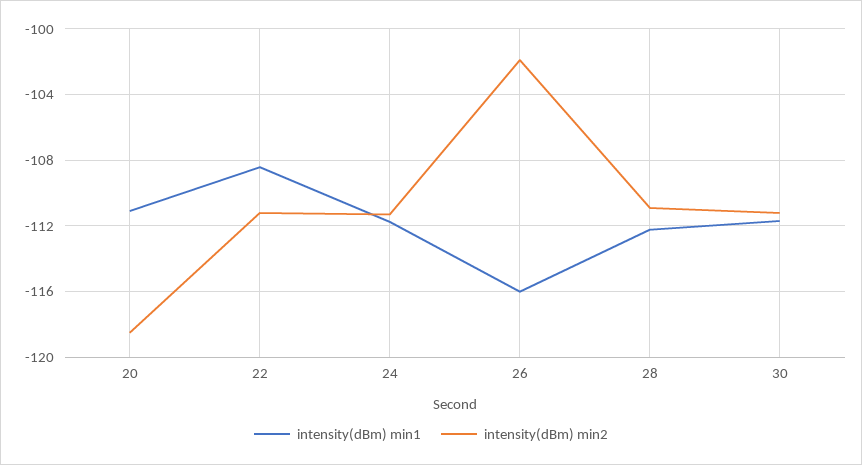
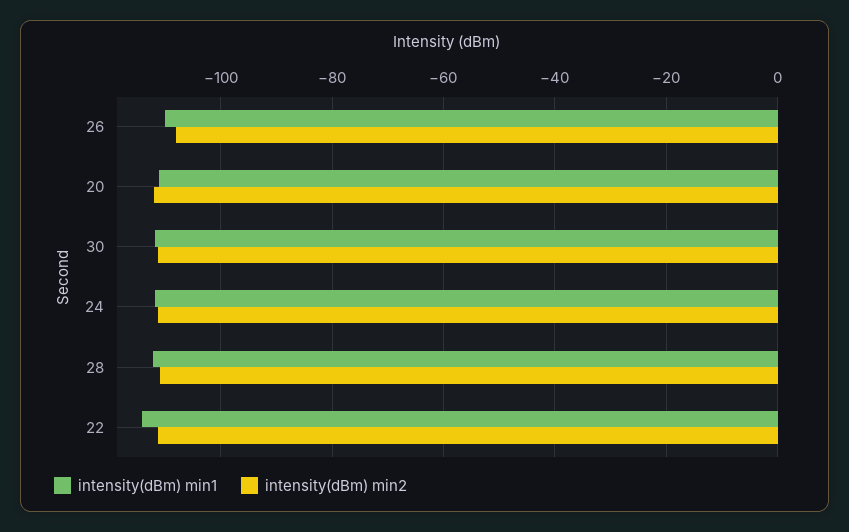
  {
    "intensity(dBm) min1": {
      "20": -111,
-     "22": -108.5,
+     "22": -114,
      "24": -112,
-     "26": -116,
+     "26": -110,
      "28": -112,
      "30": -111.5
    },
    "intensity(dBm) min2": {
-     "20": -118.5,
+     "20": -112,
      "22": -111,
      "24": -111.5,
-     "26": -102,
+     "26": -108,
      "28": -111,
      "30": -111
    }
  }

